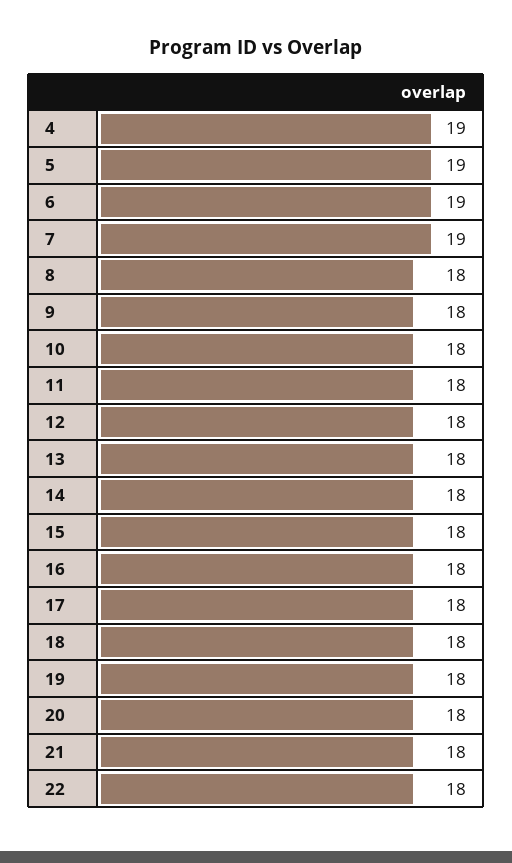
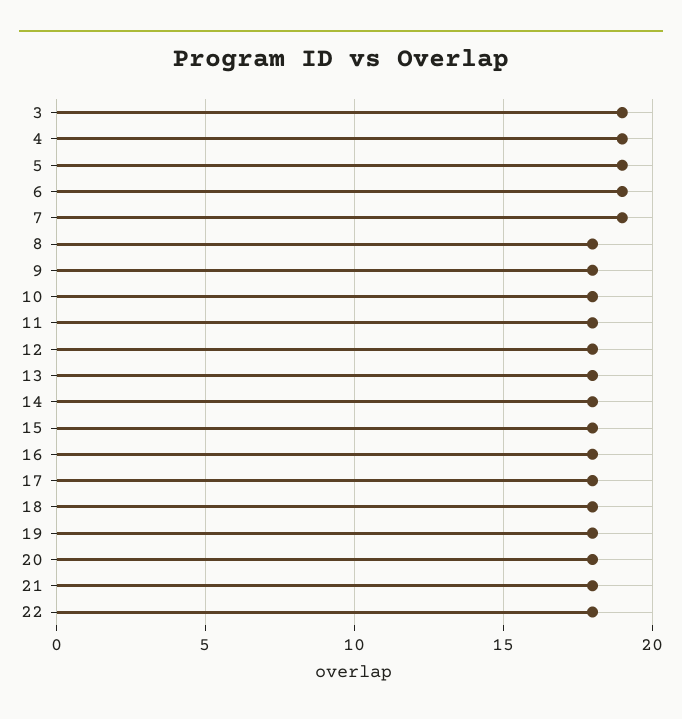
  {
    "4": 19,
    "5": 19,
    "6": 19,
    "7": 19,
    "8": 18,
    "9": 18,
    "10": 18,
    "11": 18,
    "12": 18,
    "13": 18,
    "14": 18,
    "15": 18,
    "16": 18,
    "17": 18,
    "18": 18,
    "19": 18,
    "20": 18,
    "21": 18,
-   "22": 18
+   "22": 18,
+   "3": 19
  }

